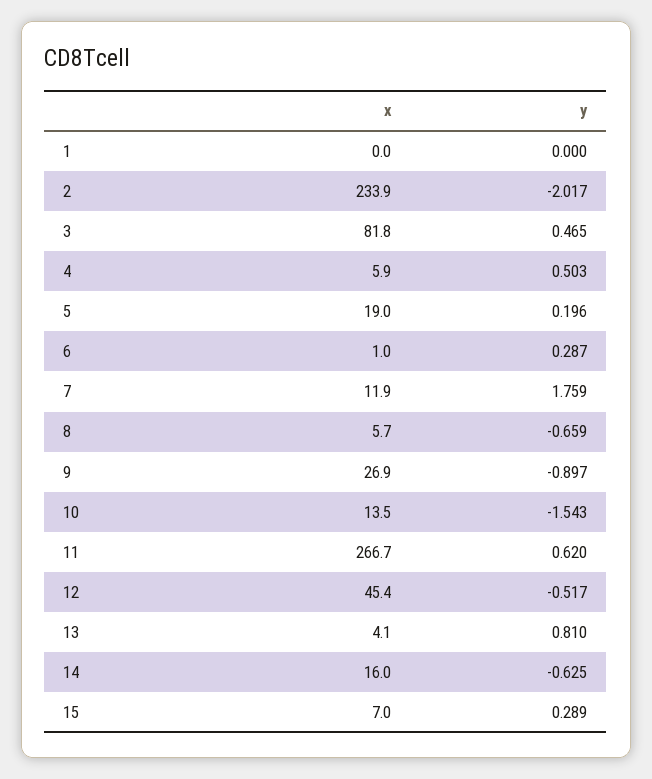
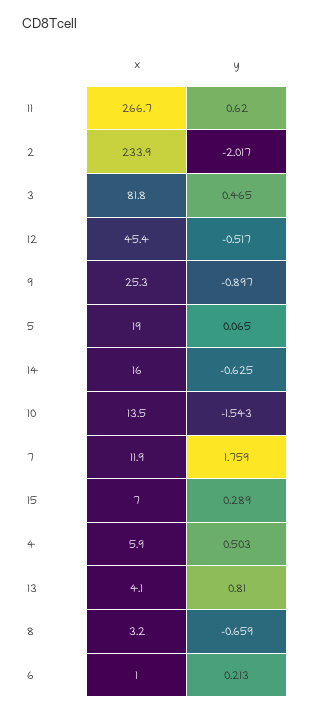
  {
    "x": {
-     "1": 0,
      "2": 233.9,
      "3": 81.8,
      "4": 5.9,
      "5": 19,
      "6": 1,
      "7": 11.9,
-     "8": 5.7,
+     "8": 3.2,
-     "9": 26.9,
+     "9": 25.3,
      "10": 13.5,
      "11": 266.7,
      "12": 45.4,
      "13": 4.1,
      "14": 16,
      "15": 7
    },
    "y": {
-     "1": 0,
      "2": -2.017,
      "3": 0.465,
      "4": 0.503,
-     "5": 0.196,
+     "5": 0.065,
-     "6": 0.287,
+     "6": 0.213,
      "7": 1.759,
      "8": -0.659,
      "9": -0.897,
      "10": -1.543,
      "11": 0.62,
      "12": -0.517,
      "13": 0.81,
      "14": -0.625,
      "15": 0.289
    }
  }

